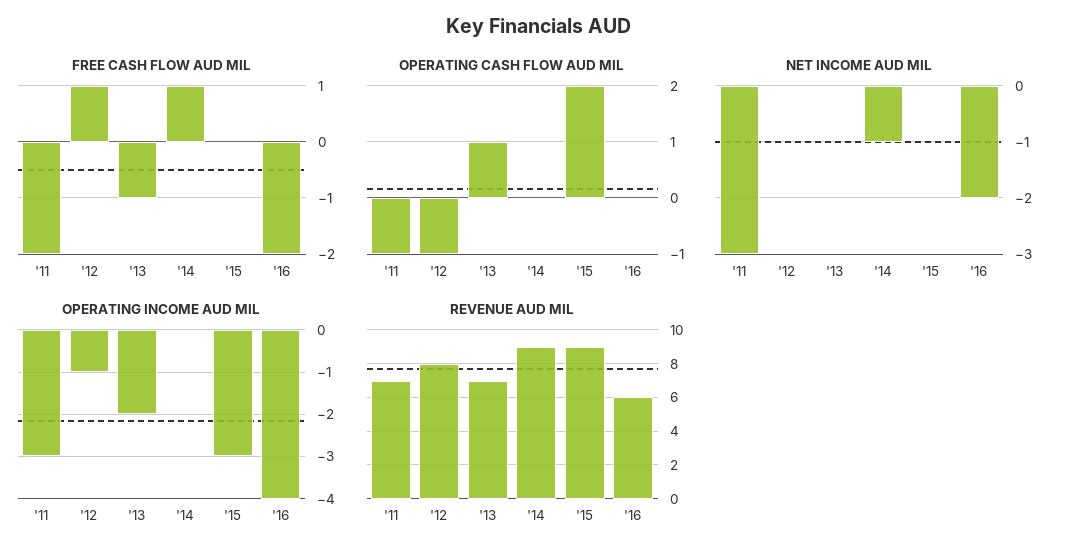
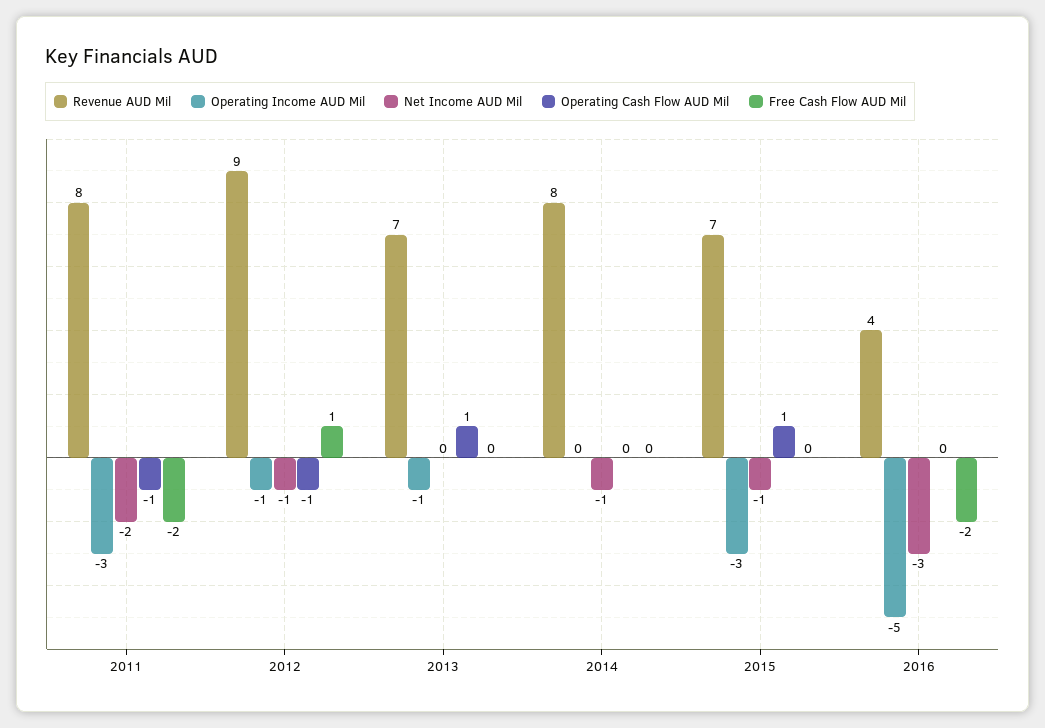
  {
    "FREE CASH FLOW AUD MIL": {
      "'11": -2,
      "'12": 1,
-     "'13": -1,
+     "'13": 0,
-     "'14": 1,
+     "'14": 0,
      "'15": 0,
      "'16": -2
    },
    "OPERATING CASH FLOW AUD MIL": {
      "'11": -1,
      "'12": -1,
      "'13": 1,
      "'14": 0,
-     "'15": 2,
+     "'15": 1,
      "'16": 0
    },
    "NET INCOME AUD MIL": {
-     "'11": -3,
+     "'11": -2,
-     "'12": 0,
+     "'12": -1,
      "'13": 0,
      "'14": -1,
-     "'15": 0,
+     "'15": -1,
-     "'16": -2
+     "'16": -3
    },
    "OPERATING INCOME AUD MIL": {
      "'11": -3,
      "'12": -1,
-     "'13": -2,
+     "'13": -1,
      "'14": 0,
      "'15": -3,
-     "'16": -4
+     "'16": -5
    },
    "REVENUE AUD MIL": {
-     "'11": 7,
+     "'11": 8,
-     "'12": 8,
+     "'12": 9,
      "'13": 7,
-     "'14": 9,
+     "'14": 8,
-     "'15": 9,
+     "'15": 7,
-     "'16": 6
+     "'16": 4
    }
  }

